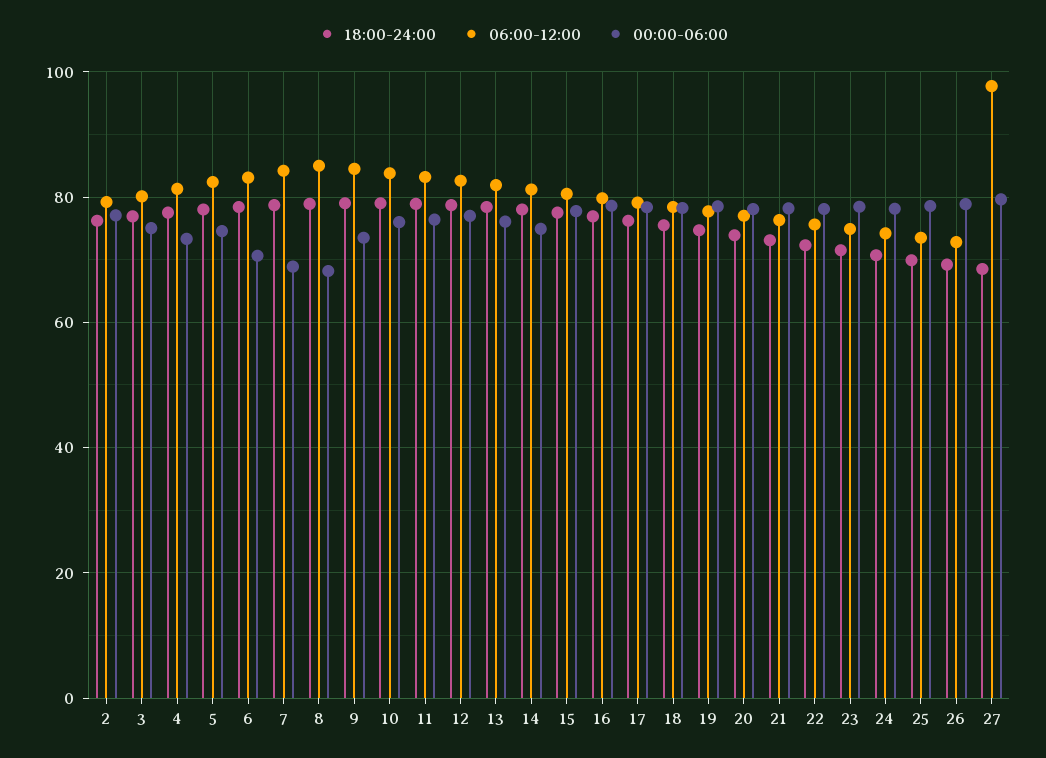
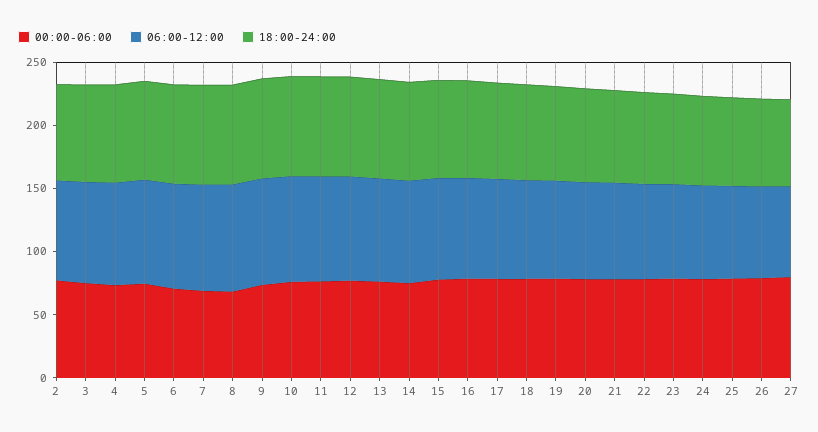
  {
    "18:00-24:00": {
      "2": 76,
      "3": 76,
      "4": 78,
      "5": 78,
      "6": 78,
      "7": 78,
      "8": 78,
      "9": 80,
      "10": 80,
      "11": 78,
      "12": 78,
      "13": 78,
      "14": 78,
      "15": 78,
      "16": 76,
      "17": 76,
      "18": 76,
      "19": 74,
      "20": 74,
      "21": 74,
      "22": 72,
      "23": 72,
      "24": 70,
      "25": 70,
      "26": 70,
      "27": 68
    },
    "06:00-12:00": {
      "2": 80,
      "3": 80,
      "4": 82,
      "5": 82,
      "6": 84,
      "7": 84,
      "8": 86,
      "9": 84,
      "10": 84,
      "11": 84,
      "12": 82,
      "13": 82,
      "14": 82,
      "15": 80,
      "16": 80,
      "17": 80,
      "18": 78,
      "19": 78,
      "20": 78,
      "21": 76,
      "22": 76,
      "23": 74,
      "24": 74,
      "25": 74,
      "26": 72,
-     "27": 98
+     "27": 70
    },
    "00:00-06:00": {
      "2": 78,
      "3": 76,
      "4": 74,
      "5": 74,
      "6": 70,
      "7": 68,
      "8": 68,
      "9": 74,
      "10": 76,
      "11": 76,
      "12": 76,
      "13": 76,
      "14": 74,
      "15": 78,
      "16": 78,
      "17": 78,
      "18": 78,
      "19": 78,
      "20": 78,
      "21": 78,
      "22": 78,
      "23": 78,
      "24": 78,
      "25": 78,
      "26": 78,
      "27": 80
    }
  }

